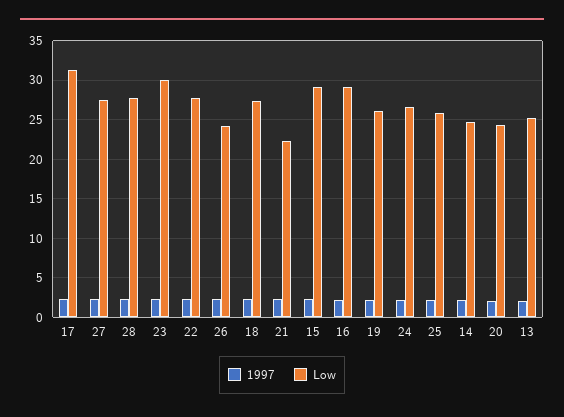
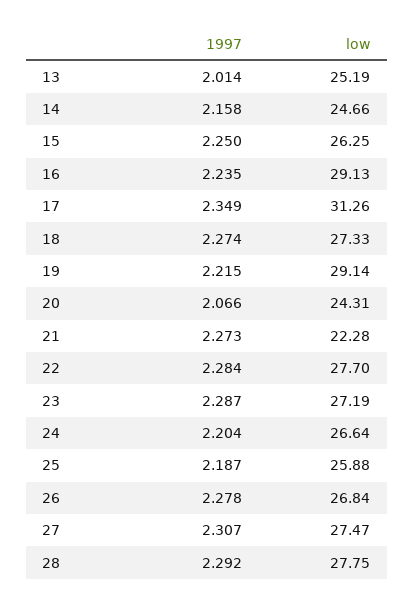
  {
    "1997": {
      "17": 2.349,
      "27": 2.307,
      "28": 2.292,
      "23": 2.287,
      "22": 2.284,
      "26": 2.278,
      "18": 2.274,
      "21": 2.273,
      "15": 2.25,
      "16": 2.235,
      "19": 2.215,
      "24": 2.204,
      "25": 2.187,
      "14": 2.158,
      "20": 2.066,
      "13": 2.014
    },
    "Low": {
      "17": 31.26,
      "27": 27.47,
      "28": 27.75,
-     "23": 30,
+     "23": 27.19,
      "22": 27.7,
-     "26": 24,
+     "26": 26.84,
      "18": 27.33,
      "21": 22.28,
-     "15": 29,
+     "15": 26.25,
      "16": 29.13,
-     "19": 26,
+     "19": 29.14,
      "24": 26.64,
      "25": 25.88,
      "14": 24.66,
      "20": 24.31,
      "13": 25.19
    }
  }

